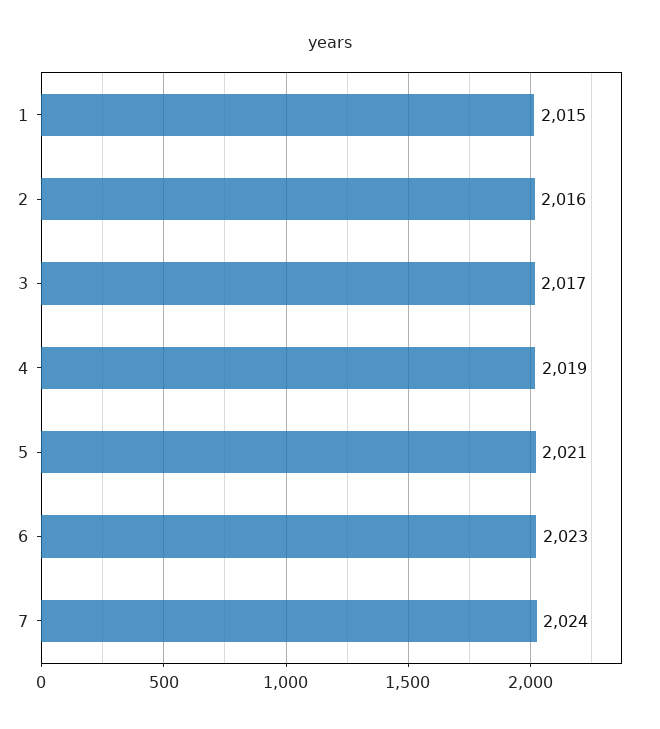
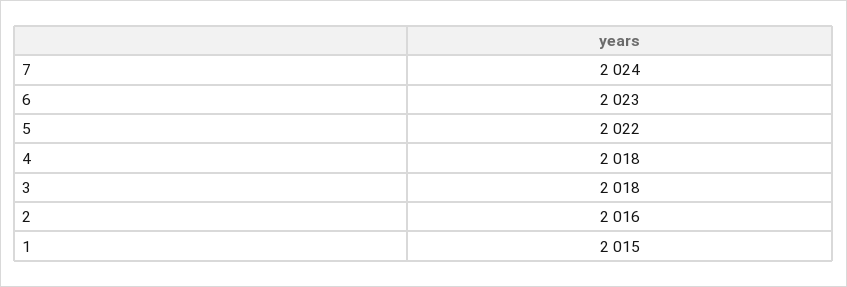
  {
    "1": 2015,
    "2": 2016,
-   "3": 2017,
+   "3": 2018,
-   "4": 2019,
+   "4": 2018,
-   "5": 2021,
+   "5": 2022,
    "6": 2023,
    "7": 2024
  }

